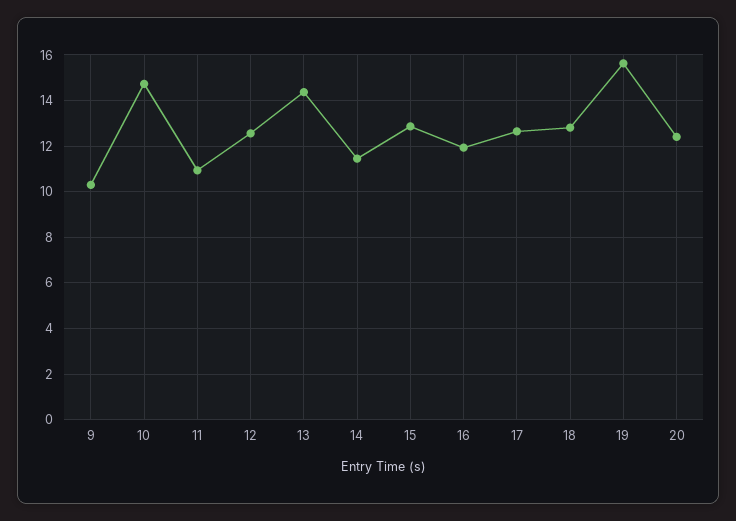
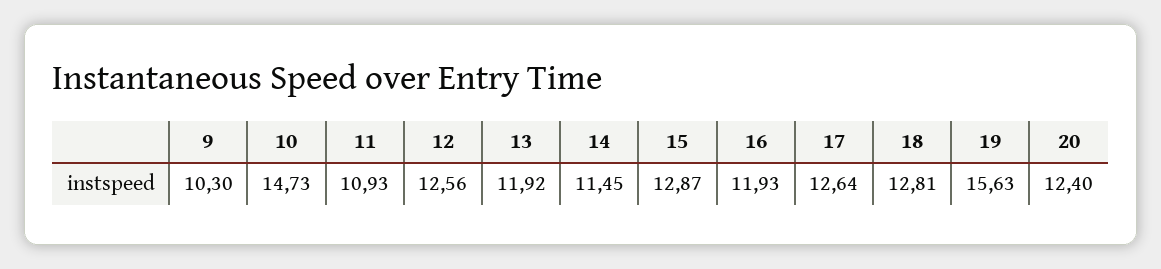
  {
    "9": 10.3,
    "10": 14.73,
    "11": 10.93,
    "12": 12.56,
-   "13": 14.5,
+   "13": 11.92,
    "14": 11.45,
    "15": 12.87,
    "16": 11.93,
    "17": 12.64,
    "18": 12.81,
    "19": 15.63,
    "20": 12.4
  }

